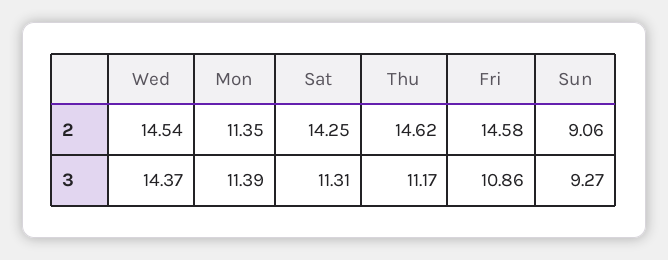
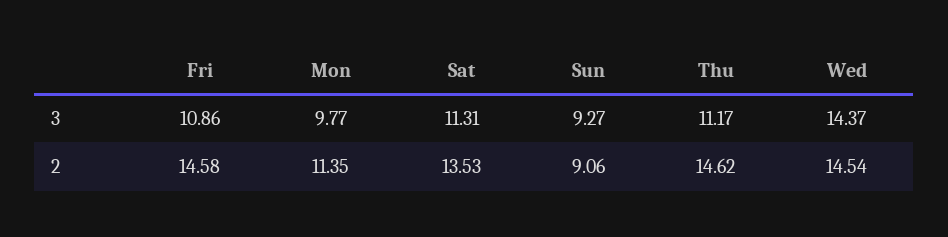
  {
    "Wed": {
      "2": 14.54,
      "3": 14.37
    },
    "Mon": {
      "2": 11.35,
-     "3": 11.39
+     "3": 9.77
    },
    "Sat": {
-     "2": 14.25,
+     "2": 13.53,
      "3": 11.31
    },
    "Thu": {
      "2": 14.62,
      "3": 11.17
    },
    "Fri": {
      "2": 14.58,
      "3": 10.86
    },
    "Sun": {
      "2": 9.06,
      "3": 9.27
    }
  }

